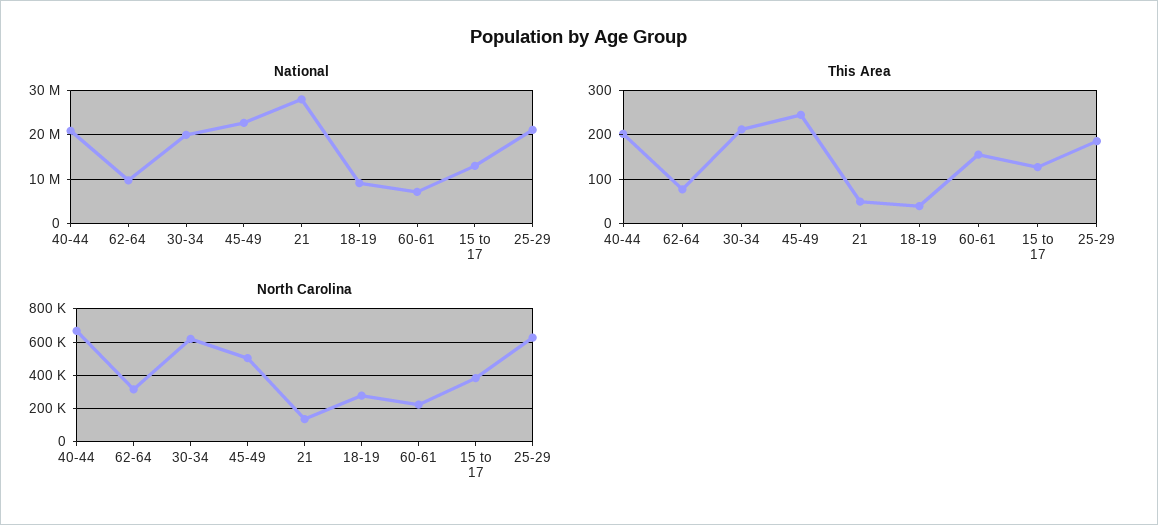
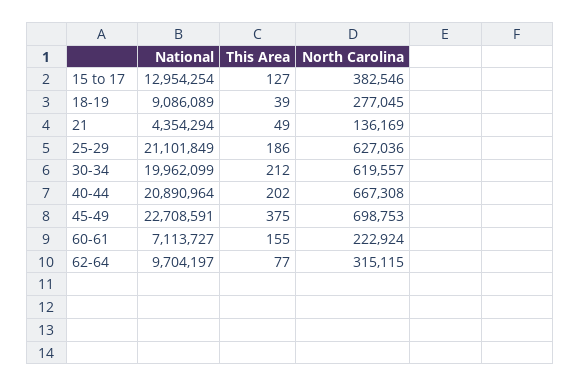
  {
    "National": {
      "40-44": 20890964,
      "62-64": 9704197,
      "30-34": 19962099,
      "45-49": 22708591,
-     "21": 28000000,
+     "21": 4354294,
      "18-19": 9086089,
      "60-61": 7113727,
      "15 to 17": 12954254,
      "25-29": 21101849
    },
    "This Area": {
      "40-44": 202,
      "62-64": 77,
      "30-34": 212,
-     "45-49": 240,
+     "45-49": 375,
      "21": 49,
      "18-19": 39,
      "60-61": 155,
      "15 to 17": 127,
      "25-29": 186
    },
    "North Carolina": {
      "40-44": 667308,
      "62-64": 315115,
      "30-34": 619557,
-     "45-49": 500000,
+     "45-49": 698753,
      "21": 136169,
      "18-19": 277045,
      "60-61": 222924,
      "15 to 17": 382546,
      "25-29": 627036
    }
  }

